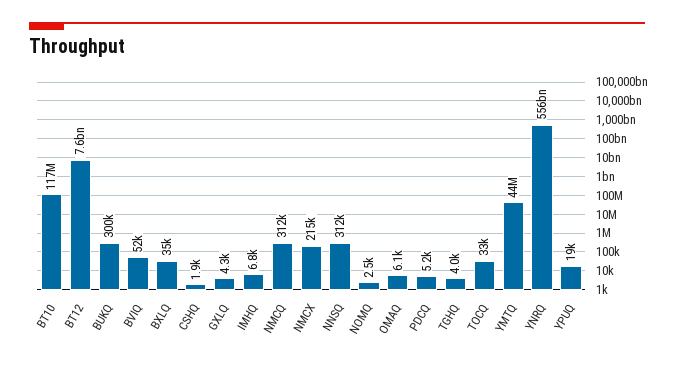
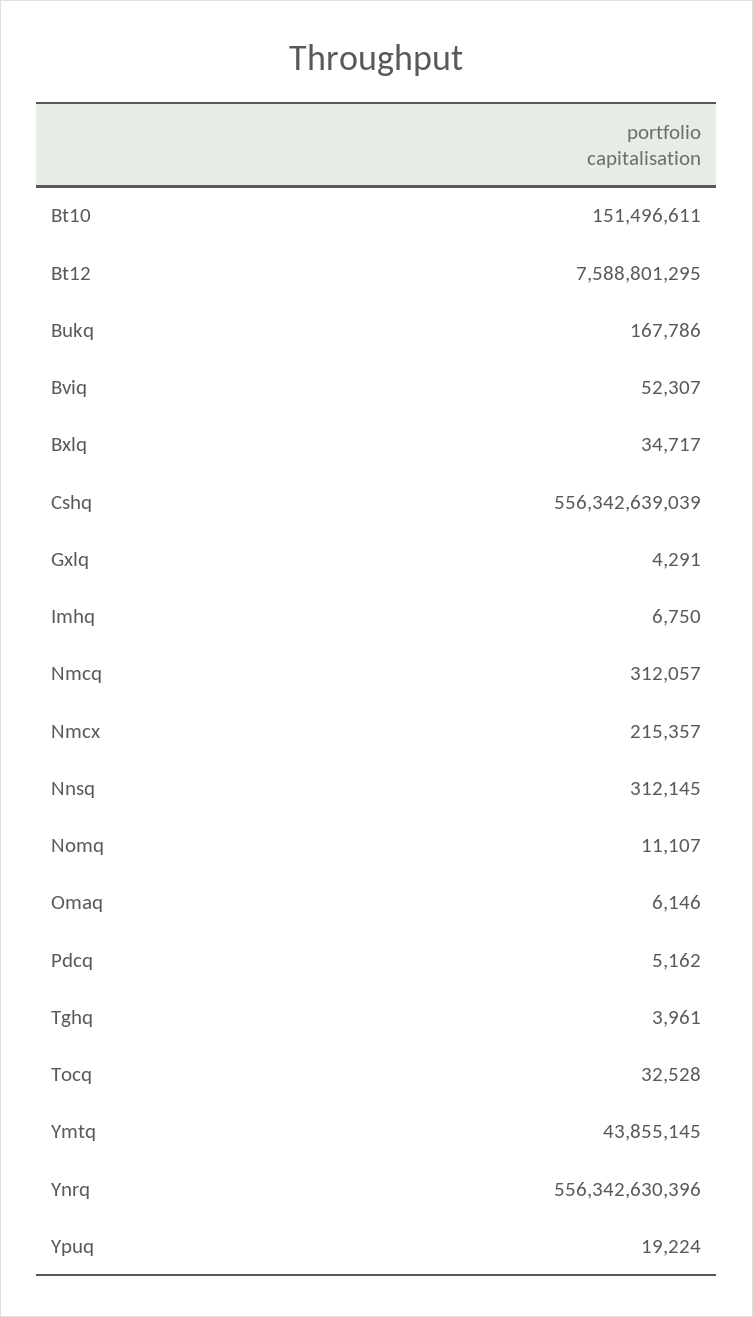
  {
-   "BT10": 117000000,
+   "BT10": 151496611,
    "BT12": 7588801295,
-   "BUKQ": 300000,
+   "BUKQ": 167786,
    "BVIQ": 52307,
    "BXLQ": 34717,
-   "CSHQ": 1900,
+   "CSHQ": 556342639039,
    "GXLQ": 4291,
    "IMHQ": 6750,
    "NMCQ": 312057,
    "NMCX": 215357,
    "NNSQ": 312145,
-   "NOMQ": 2500,
+   "NOMQ": 11107,
    "OMAQ": 6146,
    "PDCQ": 5162,
    "TGHQ": 3961,
    "TOCQ": 32528,
    "YMTQ": 43855145,
    "YNRQ": 556342630396,
    "YPUQ": 19224
  }

